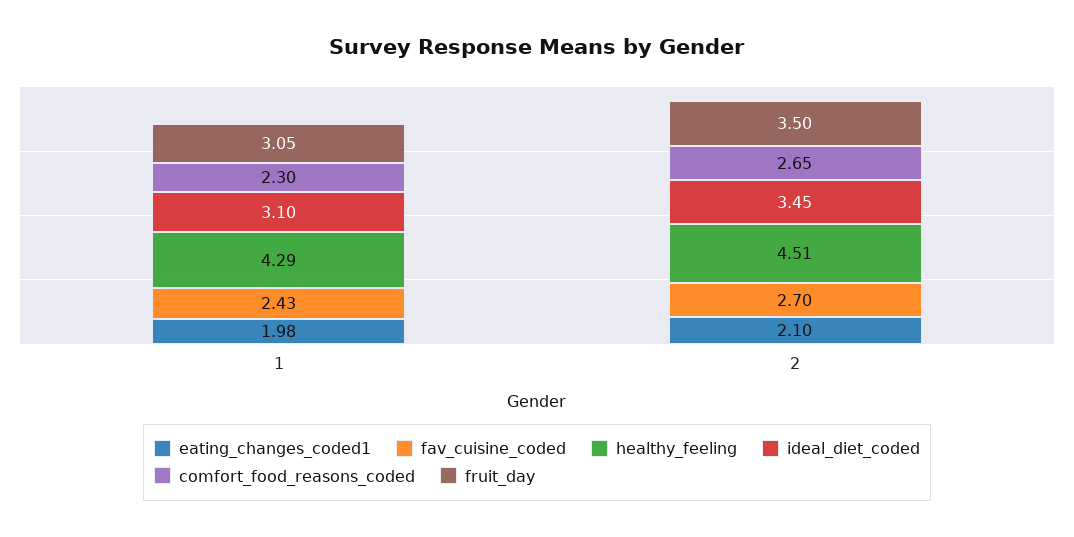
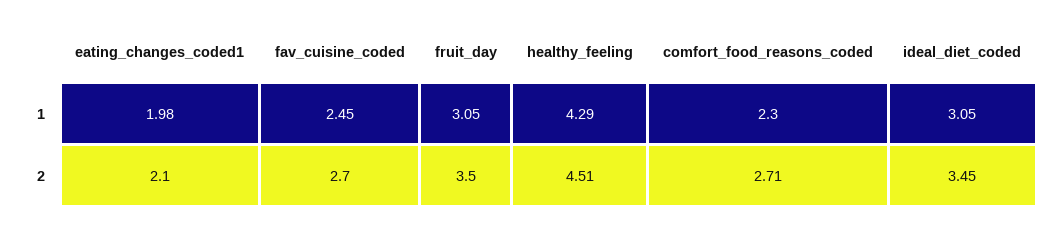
  {
    "eating_changes_coded1": {
      "1": 1.98,
      "2": 2.1
    },
    "fav_cuisine_coded": {
-     "1": 2.43,
+     "1": 2.45,
      "2": 2.7
    },
    "healthy_feeling": {
      "1": 4.29,
      "2": 4.51
    },
    "ideal_diet_coded": {
-     "1": 3.1,
+     "1": 3.05,
      "2": 3.45
    },
    "comfort_food_reasons_coded": {
      "1": 2.3,
-     "2": 2.65
+     "2": 2.71
    },
    "fruit_day": {
      "1": 3.05,
      "2": 3.5
    }
  }

